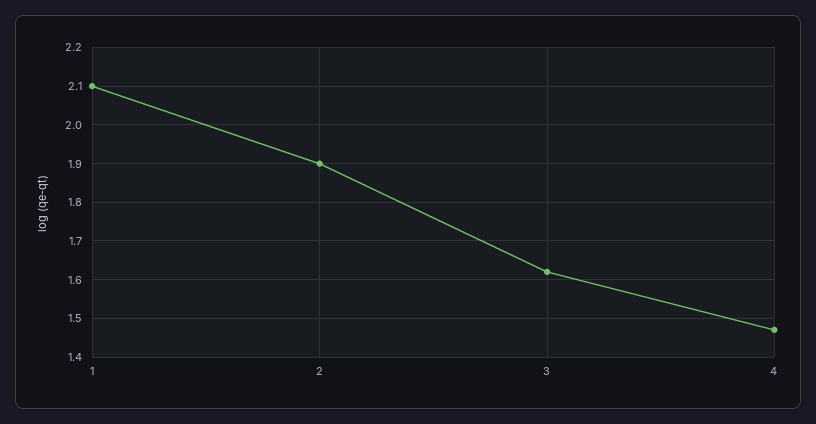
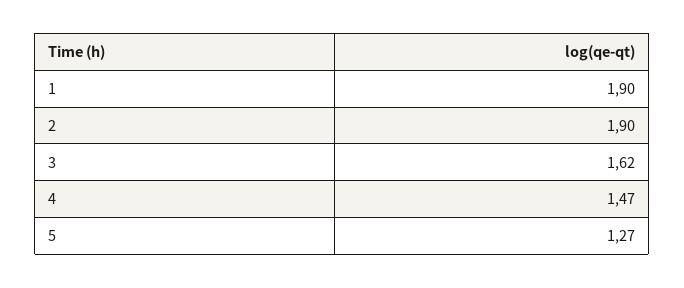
  {
-   "1": 2.1,
+   "1": 1.9,
    "2": 1.9,
    "3": 1.62,
-   "4": 1.47
+   "4": 1.47,
+   "5": 1.27
  }

